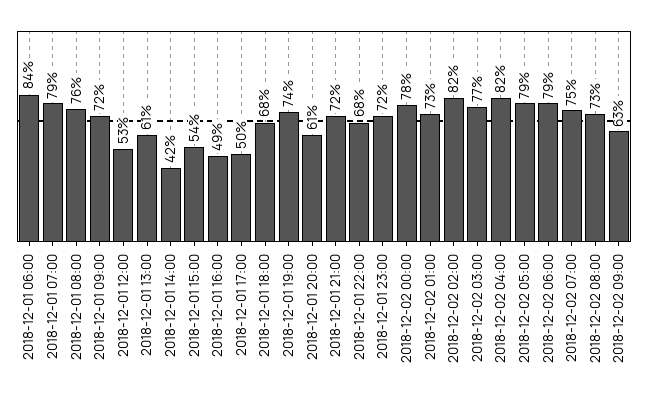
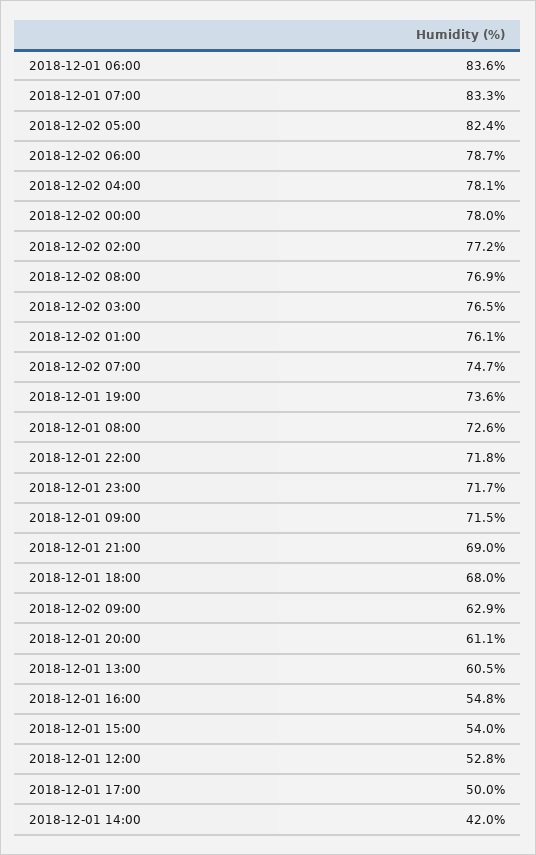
  {
    "2018-12-01 06:00": 83.6,
-   "2018-12-01 07:00": 79,
+   "2018-12-01 07:00": 83.3,
-   "2018-12-01 08:00": 76,
+   "2018-12-01 08:00": 72.6,
    "2018-12-01 09:00": 71.5,
    "2018-12-01 12:00": 52.8,
    "2018-12-01 13:00": 60.5,
    "2018-12-01 14:00": 42,
    "2018-12-01 15:00": 54,
-   "2018-12-01 16:00": 49,
+   "2018-12-01 16:00": 54.8,
    "2018-12-01 17:00": 50,
    "2018-12-01 18:00": 68,
    "2018-12-01 19:00": 73.6,
    "2018-12-01 20:00": 61.1,
-   "2018-12-01 21:00": 72,
+   "2018-12-01 21:00": 69,
-   "2018-12-01 22:00": 68,
+   "2018-12-01 22:00": 71.8,
    "2018-12-01 23:00": 71.7,
    "2018-12-02 00:00": 78,
-   "2018-12-02 01:00": 73,
+   "2018-12-02 01:00": 76.1,
-   "2018-12-02 02:00": 82,
+   "2018-12-02 02:00": 77.2,
    "2018-12-02 03:00": 76.5,
-   "2018-12-02 04:00": 82,
+   "2018-12-02 04:00": 78.1,
-   "2018-12-02 05:00": 79,
+   "2018-12-02 05:00": 82.4,
    "2018-12-02 06:00": 78.7,
    "2018-12-02 07:00": 74.7,
-   "2018-12-02 08:00": 73,
+   "2018-12-02 08:00": 76.9,
    "2018-12-02 09:00": 62.9
  }

